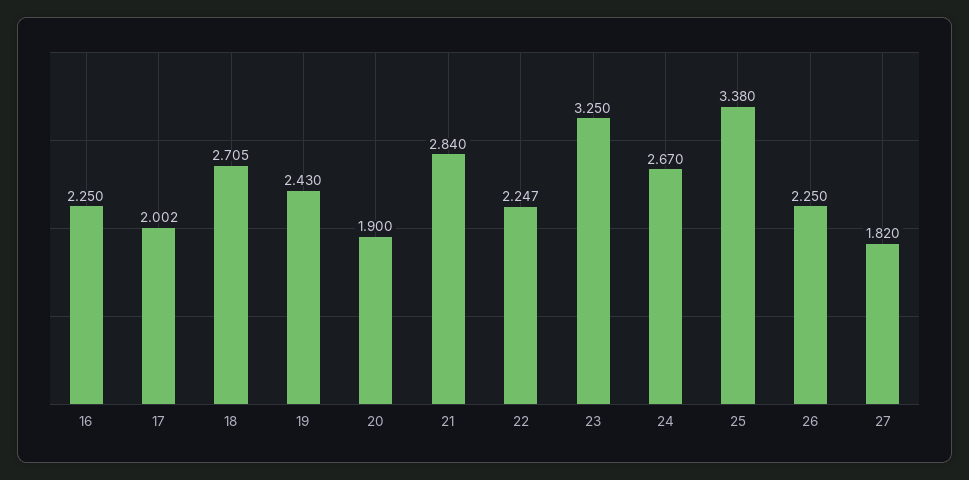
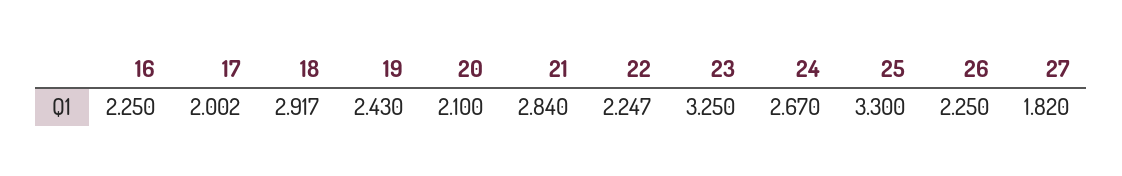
  {
    "16": 2.25,
    "17": 2.002,
-   "18": 2.705,
+   "18": 2.917,
    "19": 2.43,
-   "20": 1.9,
+   "20": 2.1,
    "21": 2.84,
    "22": 2.247,
    "23": 3.25,
    "24": 2.67,
-   "25": 3.38,
+   "25": 3.3,
    "26": 2.25,
    "27": 1.82
  }

